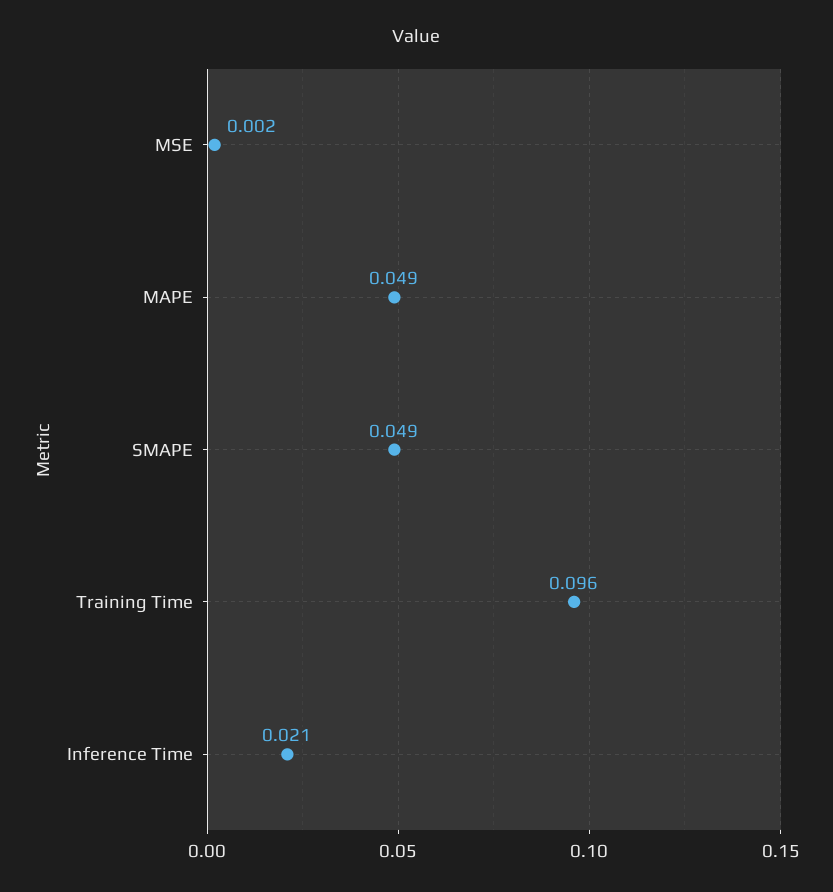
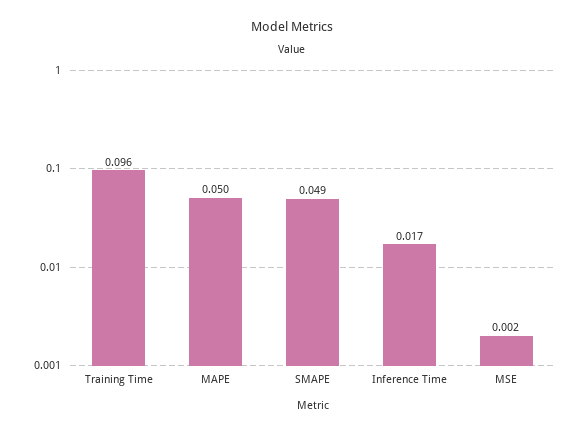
  {
    "MSE": 0.002,
-   "MAPE": 0.049,
+   "MAPE": 0.05,
    "SMAPE": 0.049,
    "Training Time": 0.096,
-   "Inference Time": 0.021
+   "Inference Time": 0.017
  }

